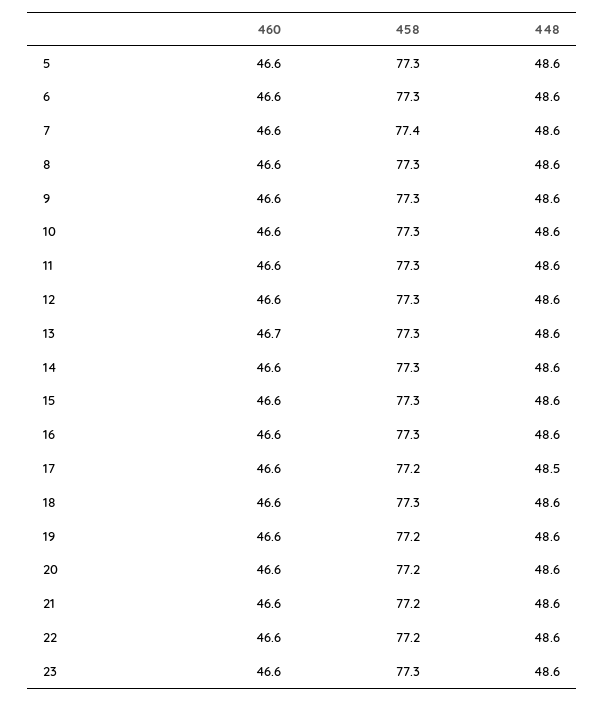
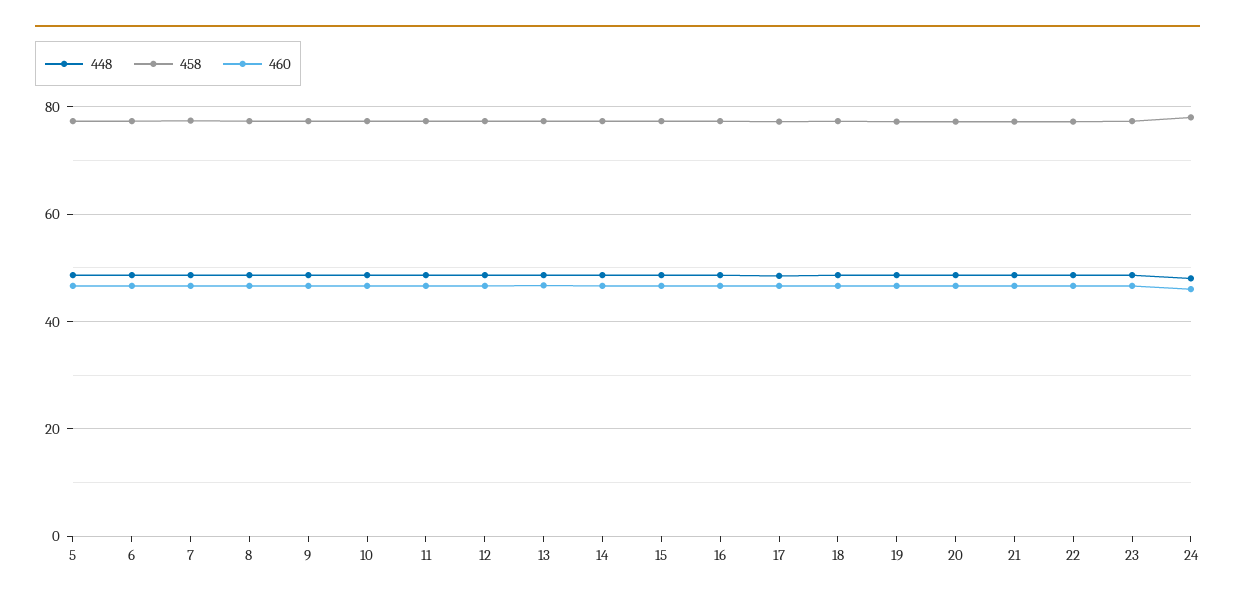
  {
    "460": {
      "5": 46.6,
      "6": 46.6,
      "7": 46.6,
      "8": 46.6,
      "9": 46.6,
      "10": 46.6,
      "11": 46.6,
      "12": 46.6,
      "13": 46.7,
      "14": 46.6,
      "15": 46.6,
      "16": 46.6,
      "17": 46.6,
      "18": 46.6,
      "19": 46.6,
      "20": 46.6,
      "21": 46.6,
      "22": 46.6,
-     "23": 46.6
+     "23": 46.6,
+     "24": 46
    },
    "458": {
      "5": 77.3,
      "6": 77.3,
      "7": 77.4,
      "8": 77.3,
      "9": 77.3,
      "10": 77.3,
      "11": 77.3,
      "12": 77.3,
      "13": 77.3,
      "14": 77.3,
      "15": 77.3,
      "16": 77.3,
      "17": 77.2,
      "18": 77.3,
      "19": 77.2,
      "20": 77.2,
      "21": 77.2,
      "22": 77.2,
-     "23": 77.3
+     "23": 77.3,
+     "24": 78
    },
    "448": {
      "5": 48.6,
      "6": 48.6,
      "7": 48.6,
      "8": 48.6,
      "9": 48.6,
      "10": 48.6,
      "11": 48.6,
      "12": 48.6,
      "13": 48.6,
      "14": 48.6,
      "15": 48.6,
      "16": 48.6,
      "17": 48.5,
      "18": 48.6,
      "19": 48.6,
      "20": 48.6,
      "21": 48.6,
      "22": 48.6,
-     "23": 48.6
+     "23": 48.6,
+     "24": 48
    }
  }

